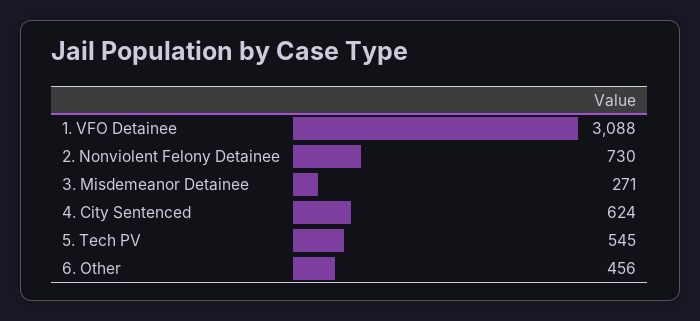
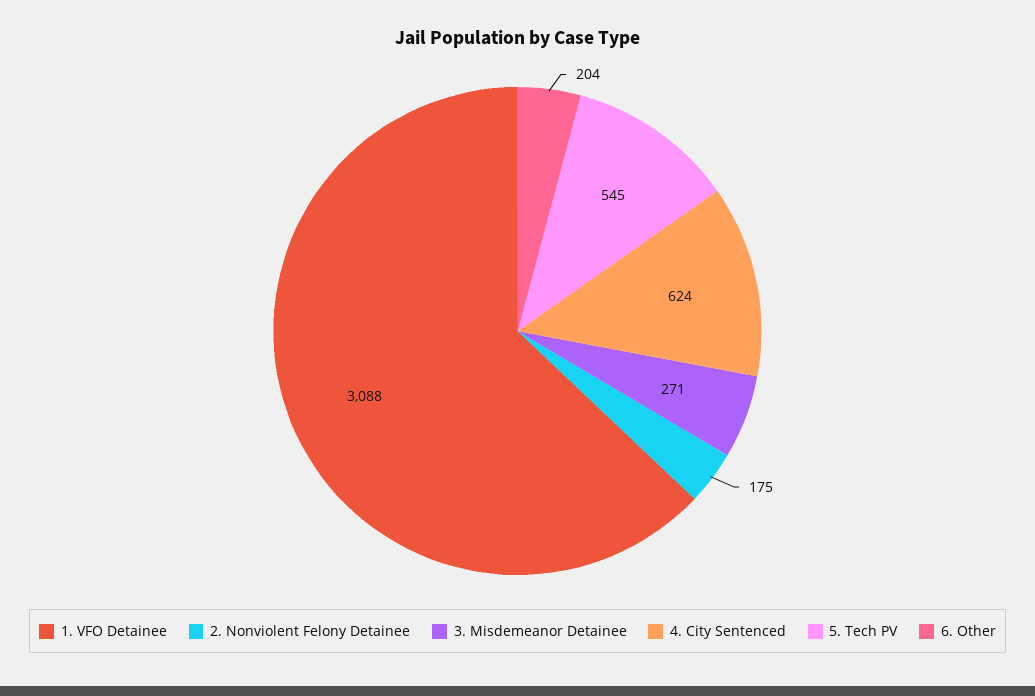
  {
    "1. VFO Detainee": 3088,
-   "2. Nonviolent Felony Detainee": 730,
+   "2. Nonviolent Felony Detainee": 175,
    "3. Misdemeanor Detainee": 271,
    "4. City Sentenced": 624,
    "5. Tech PV": 545,
-   "6. Other": 456
+   "6. Other": 204
  }

